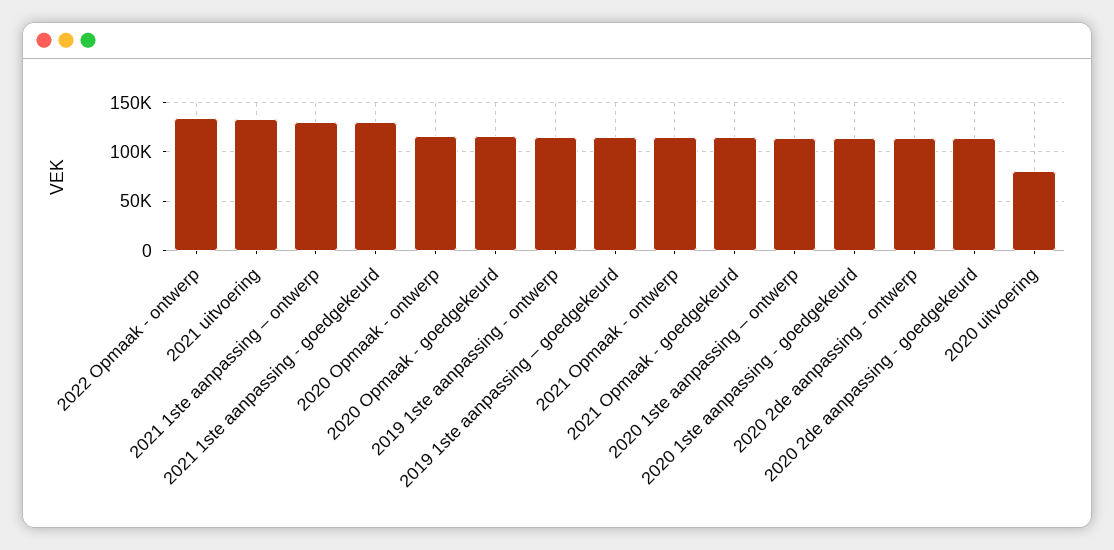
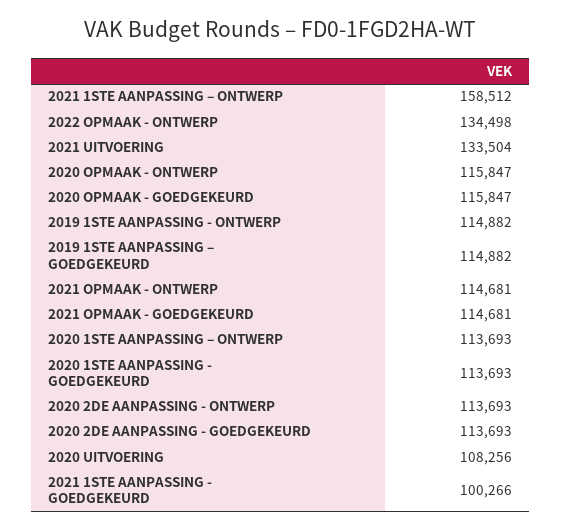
  {
    "2022 Opmaak - ontwerp": 134498,
    "2021 uitvoering": 133504,
-   "2021 1ste aanpassing – ontwerp": 130000,
+   "2021 1ste aanpassing – ontwerp": 158512,
-   "2021 1ste aanpassing - goedgekeurd": 130000,
+   "2021 1ste aanpassing - goedgekeurd": 100266,
    "2020 Opmaak - ontwerp": 115847,
    "2020 Opmaak - goedgekeurd": 115847,
    "2019 1ste aanpassing - ontwerp": 114882,
    "2019 1ste aanpassing – goedgekeurd": 114882,
    "2021 Opmaak - ontwerp": 114681,
    "2021 Opmaak - goedgekeurd": 114681,
    "2020 1ste aanpassing – ontwerp": 113693,
    "2020 1ste aanpassing - goedgekeurd": 113693,
    "2020 2de aanpassing - ontwerp": 113693,
    "2020 2de aanpassing - goedgekeurd": 113693,
-   "2020 uitvoering": 80000
+   "2020 uitvoering": 108256
  }

